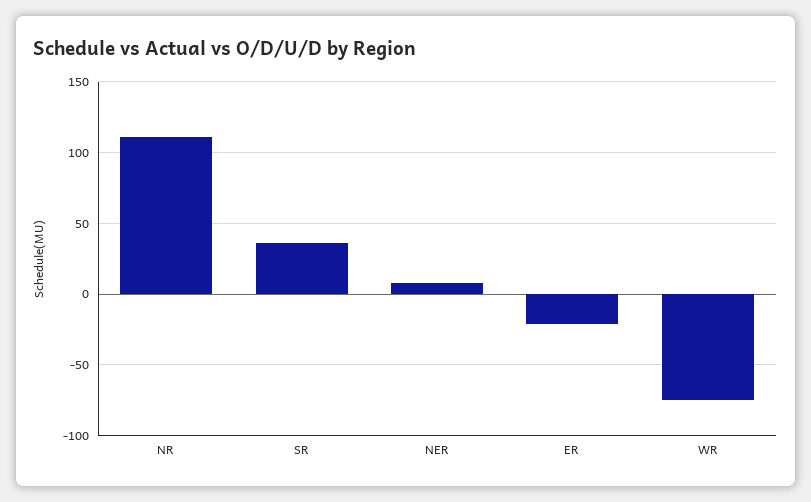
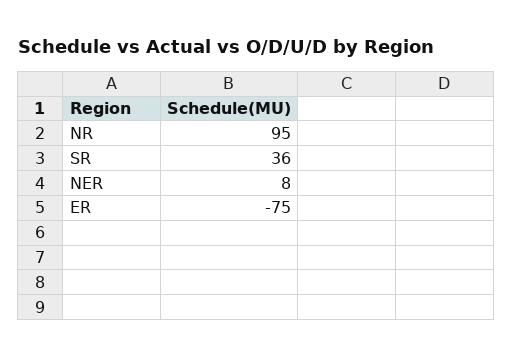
  {
-   "NR": 110,
+   "NR": 95,
    "SR": 36,
    "NER": 8,
-   "ER": -20,
+   "ER": -75
-   "WR": -75
  }

